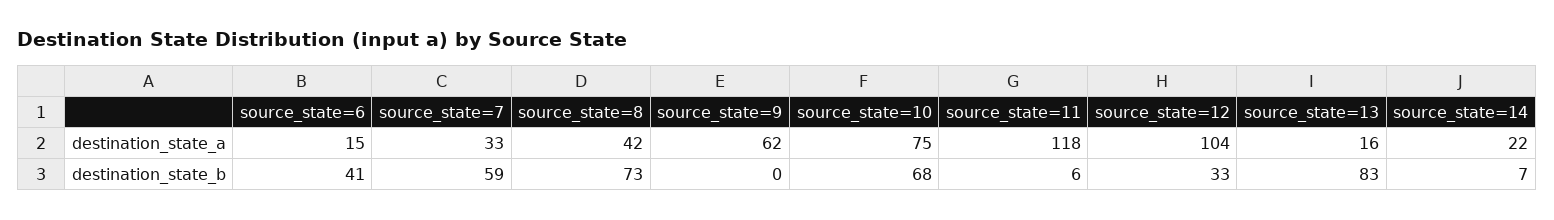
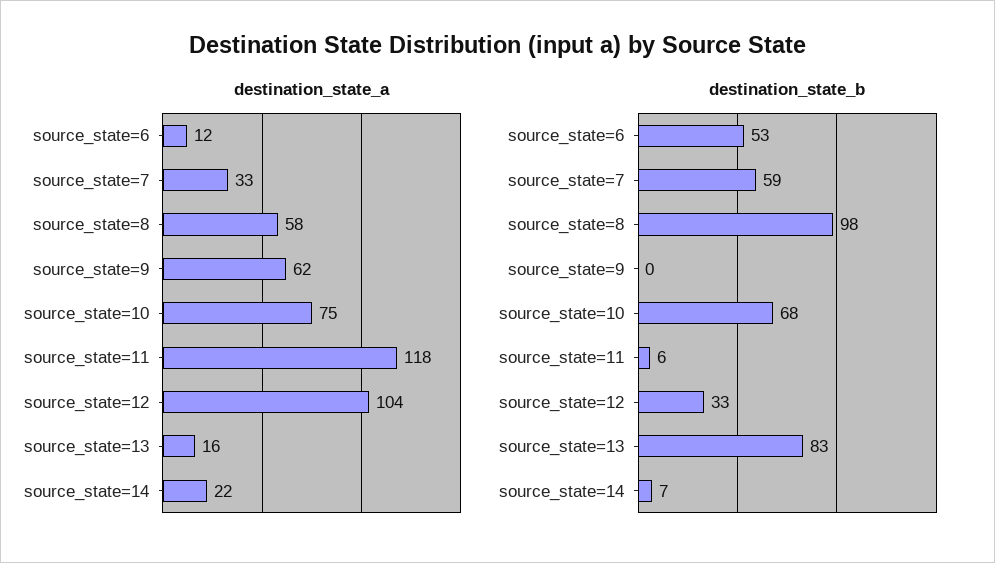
  {
    "destination_state_a": {
-     "source_state=6": 15,
+     "source_state=6": 12,
      "source_state=7": 33,
-     "source_state=8": 42,
+     "source_state=8": 58,
      "source_state=9": 62,
      "source_state=10": 75,
      "source_state=11": 118,
      "source_state=12": 104,
      "source_state=13": 16,
      "source_state=14": 22
    },
    "destination_state_b": {
-     "source_state=6": 41,
+     "source_state=6": 53,
      "source_state=7": 59,
-     "source_state=8": 73,
+     "source_state=8": 98,
      "source_state=9": 0,
      "source_state=10": 68,
      "source_state=11": 6,
      "source_state=12": 33,
      "source_state=13": 83,
      "source_state=14": 7
    }
  }

